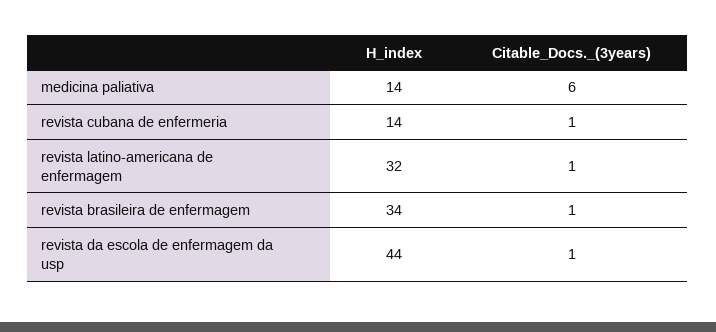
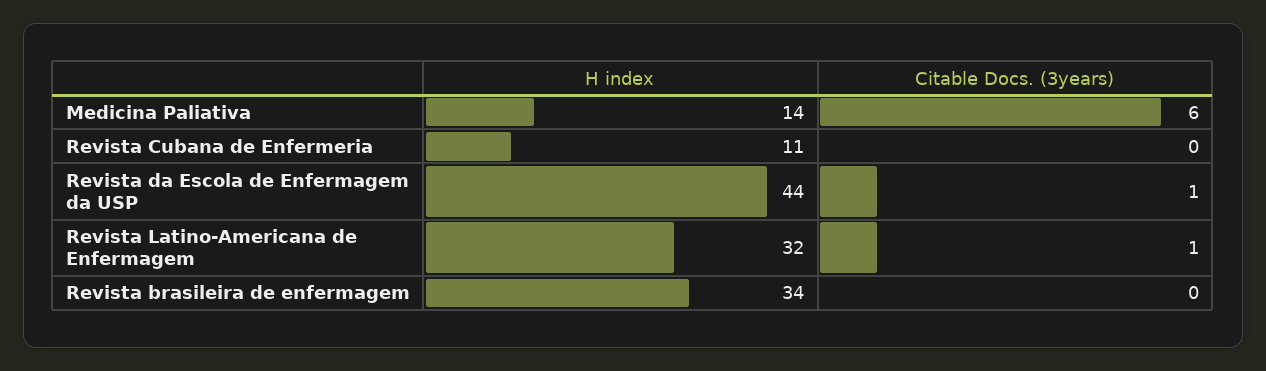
  {
    "H_index": {
      "medicina paliativa": 14,
-     "revista cubana de enfermeria": 14,
+     "revista cubana de enfermeria": 11,
      "revista latino-americana de enfermagem": 32,
      "revista brasileira de enfermagem": 34,
      "revista da escola de enfermagem da usp": 44
    },
    "Citable_Docs._(3years)": {
      "medicina paliativa": 6,
-     "revista cubana de enfermeria": 1,
+     "revista cubana de enfermeria": 0,
      "revista latino-americana de enfermagem": 1,
-     "revista brasileira de enfermagem": 1,
+     "revista brasileira de enfermagem": 0,
      "revista da escola de enfermagem da usp": 1
    }
  }

